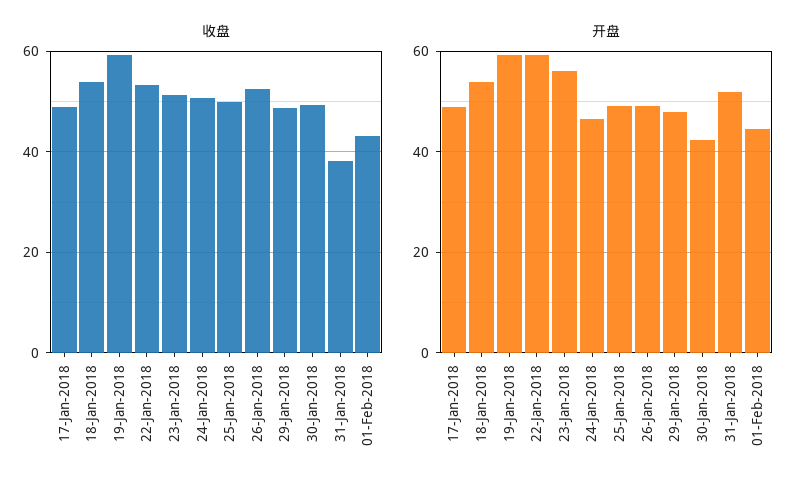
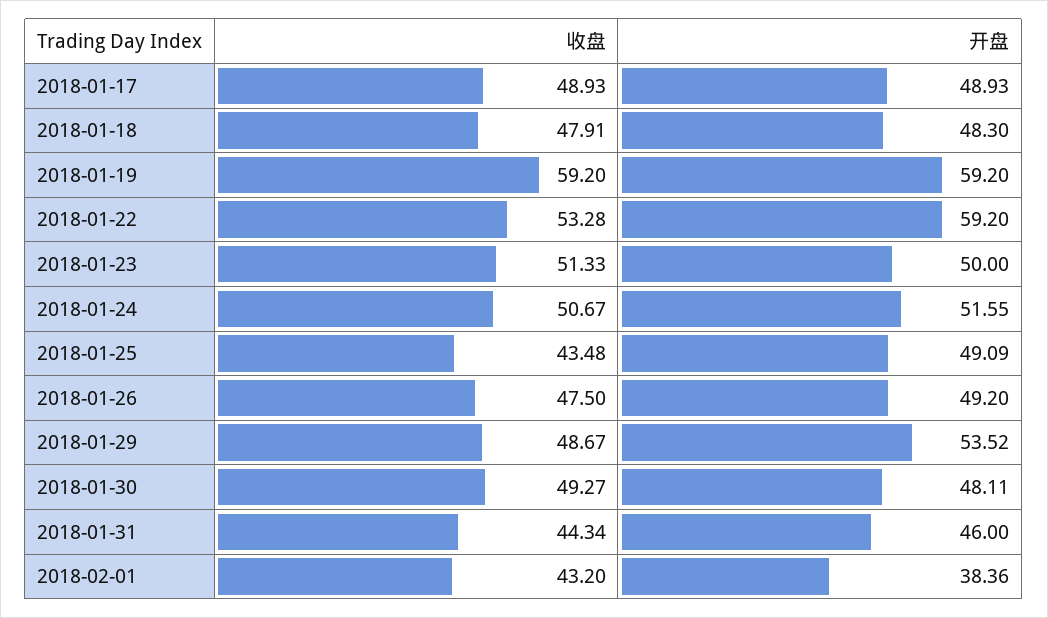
  {
    "收盘": {
      "17-Jan-2018": 48.93,
-     "18-Jan-2018": 54,
+     "18-Jan-2018": 47.91,
      "19-Jan-2018": 59.2,
      "22-Jan-2018": 53.28,
      "23-Jan-2018": 51.33,
      "24-Jan-2018": 50.67,
-     "25-Jan-2018": 50,
+     "25-Jan-2018": 43.48,
-     "26-Jan-2018": 52,
+     "26-Jan-2018": 47.5,
      "29-Jan-2018": 48.67,
      "30-Jan-2018": 49.27,
-     "31-Jan-2018": 38,
+     "31-Jan-2018": 44.34,
      "01-Feb-2018": 43.2
    },
    "开盘": {
      "17-Jan-2018": 48.93,
-     "18-Jan-2018": 54,
+     "18-Jan-2018": 48.3,
      "19-Jan-2018": 59.2,
      "22-Jan-2018": 59.2,
-     "23-Jan-2018": 56,
+     "23-Jan-2018": 50,
-     "24-Jan-2018": 46,
+     "24-Jan-2018": 51.55,
      "25-Jan-2018": 49.09,
      "26-Jan-2018": 49.2,
-     "29-Jan-2018": 48,
+     "29-Jan-2018": 53.52,
-     "30-Jan-2018": 42,
+     "30-Jan-2018": 48.11,
-     "31-Jan-2018": 52,
+     "31-Jan-2018": 46,
-     "01-Feb-2018": 44
+     "01-Feb-2018": 38.36
    }
  }

